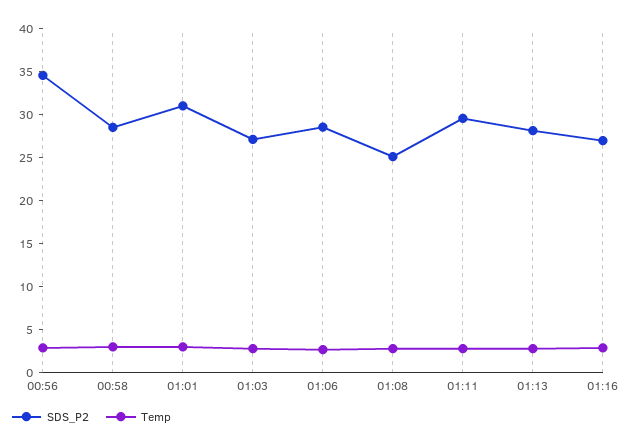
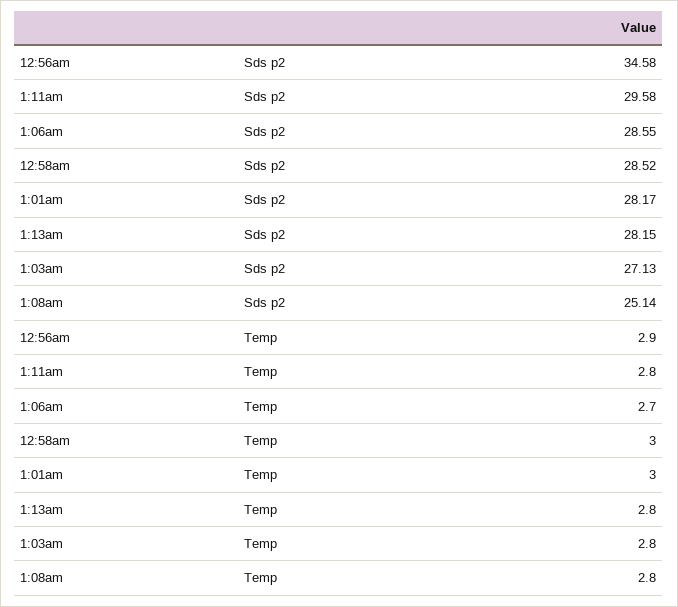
  {
    "SDS_P2": {
      "00:56": 34.58,
      "00:58": 28.52,
-     "01:01": 31,
+     "01:01": 28.17,
      "01:03": 27.13,
      "01:06": 28.55,
      "01:08": 25.14,
      "01:11": 29.58,
-     "01:13": 28.15,
+     "01:13": 28.15
-     "01:16": 27
    },
    "Temp": {
      "00:56": 2.9,
      "00:58": 3,
      "01:01": 3,
      "01:03": 2.8,
      "01:06": 2.7,
      "01:08": 2.8,
      "01:11": 2.8,
-     "01:13": 2.8,
+     "01:13": 2.8
-     "01:16": 3
    }
  }

